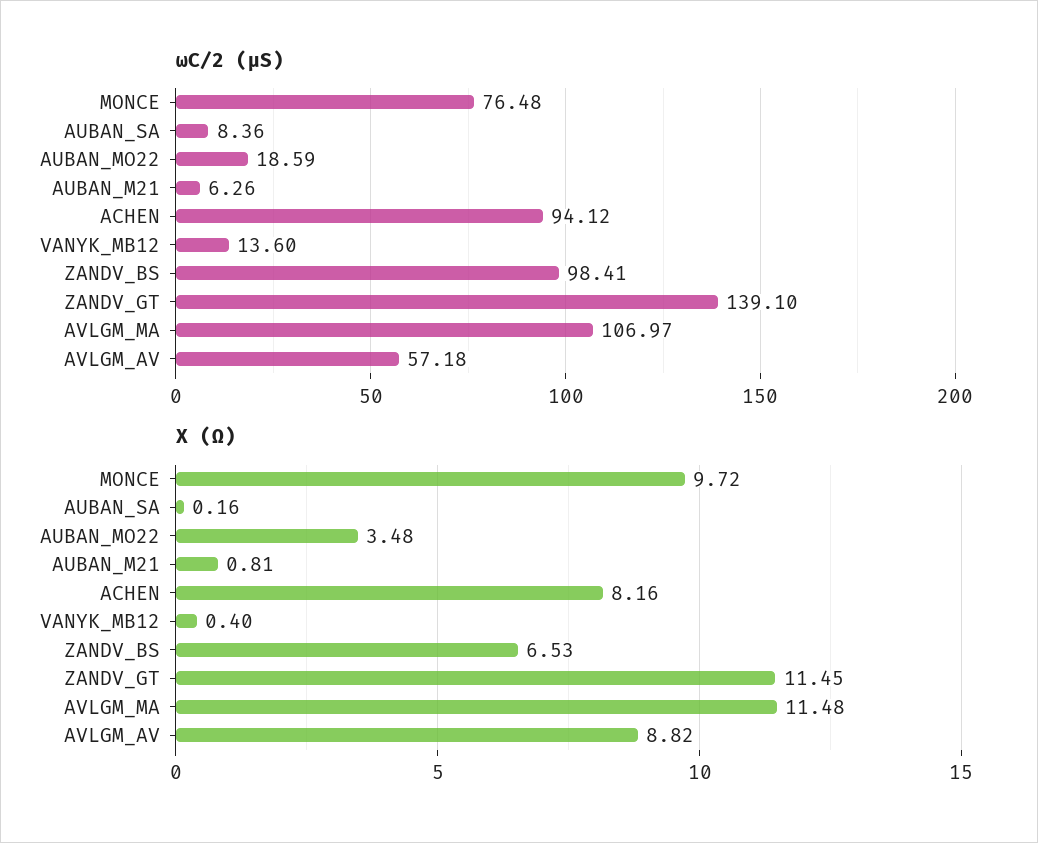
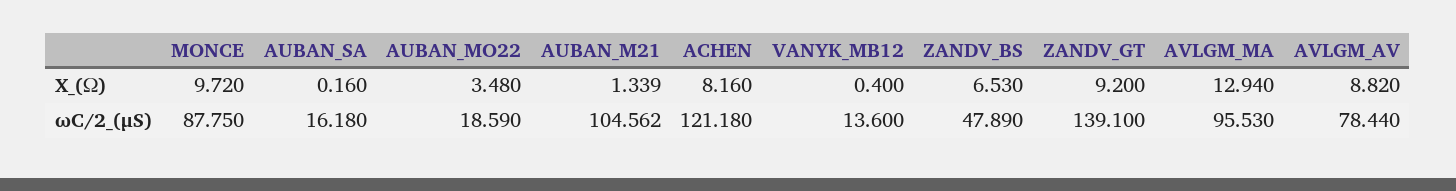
  {
    "ωC/2 (μS)": {
-     "MONCE": 76.48,
+     "MONCE": 87.75,
-     "AUBAN_SA": 8.36,
+     "AUBAN_SA": 16.18,
      "AUBAN_MO22": 18.59,
-     "AUBAN_M21": 6.26,
+     "AUBAN_M21": 104.562,
-     "ACHEN": 94.12,
+     "ACHEN": 121.18,
      "VANYK_MB12": 13.6,
-     "ZANDV_BS": 98.41,
+     "ZANDV_BS": 47.89,
      "ZANDV_GT": 139.1,
-     "AVLGM_MA": 106.97,
+     "AVLGM_MA": 95.53,
-     "AVLGM_AV": 57.18
+     "AVLGM_AV": 78.44
    },
    "X (Ω)": {
      "MONCE": 9.72,
      "AUBAN_SA": 0.16,
      "AUBAN_MO22": 3.48,
-     "AUBAN_M21": 0.81,
+     "AUBAN_M21": 1.339,
      "ACHEN": 8.16,
      "VANYK_MB12": 0.4,
      "ZANDV_BS": 6.53,
-     "ZANDV_GT": 11.45,
+     "ZANDV_GT": 9.2,
-     "AVLGM_MA": 11.48,
+     "AVLGM_MA": 12.94,
      "AVLGM_AV": 8.82
    }
  }

